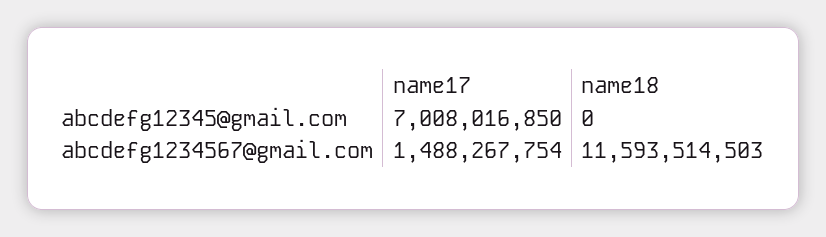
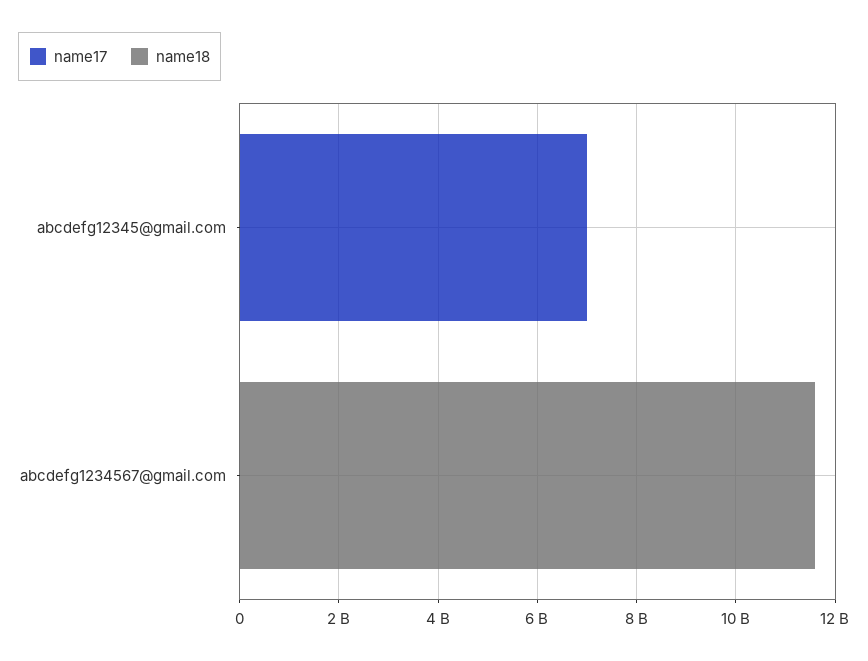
  {
    "name17": {
      "abcdefg12345@gmail.com": 7008016850,
-     "abcdefg1234567@gmail.com": 1488267754
+     "abcdefg1234567@gmail.com": 0
    },
    "name18": {
      "abcdefg12345@gmail.com": 0,
      "abcdefg1234567@gmail.com": 11593514503
    }
  }

